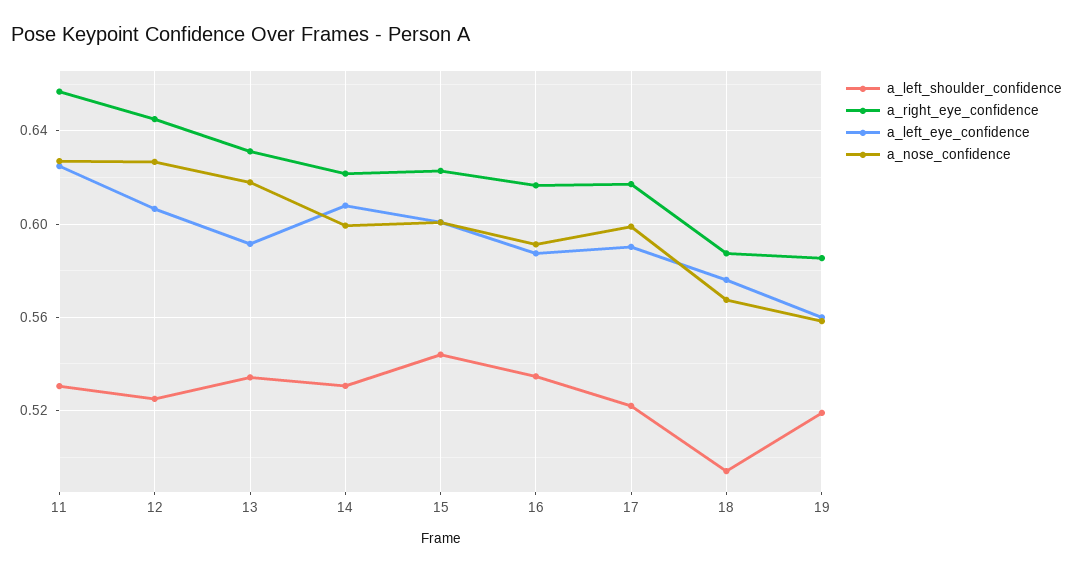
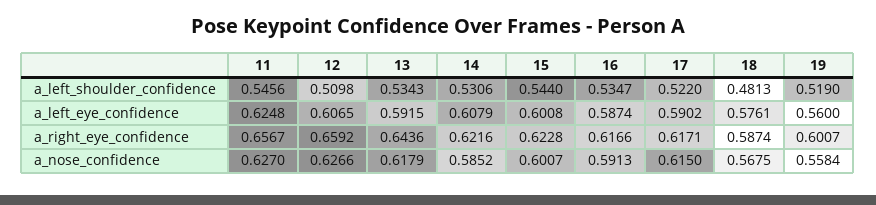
  {
    "a_left_shoulder_confidence": {
-     "11": 0.53,
+     "11": 0.5456,
-     "12": 0.525,
+     "12": 0.5098,
      "13": 0.5343,
      "14": 0.5306,
      "15": 0.544,
      "16": 0.5347,
      "17": 0.522,
-     "18": 0.495,
+     "18": 0.4813,
      "19": 0.519
    },
    "a_right_eye_confidence": {
      "11": 0.6567,
-     "12": 0.645,
+     "12": 0.6592,
-     "13": 0.63,
+     "13": 0.6436,
      "14": 0.6216,
      "15": 0.6228,
      "16": 0.6166,
      "17": 0.6171,
      "18": 0.5874,
-     "19": 0.585
+     "19": 0.6007
    },
    "a_left_eye_confidence": {
      "11": 0.6248,
      "12": 0.6065,
      "13": 0.5915,
      "14": 0.6079,
      "15": 0.6008,
      "16": 0.5874,
      "17": 0.5902,
      "18": 0.5761,
      "19": 0.56
    },
    "a_nose_confidence": {
      "11": 0.627,
      "12": 0.6266,
      "13": 0.6179,
-     "14": 0.6,
+     "14": 0.5852,
      "15": 0.6007,
      "16": 0.5913,
-     "17": 0.6,
+     "17": 0.615,
      "18": 0.5675,
      "19": 0.5584
    }
  }

